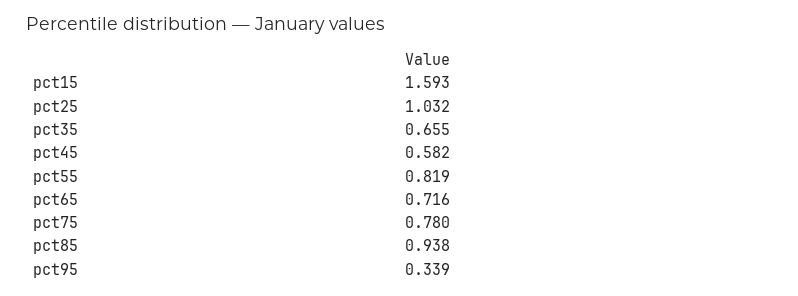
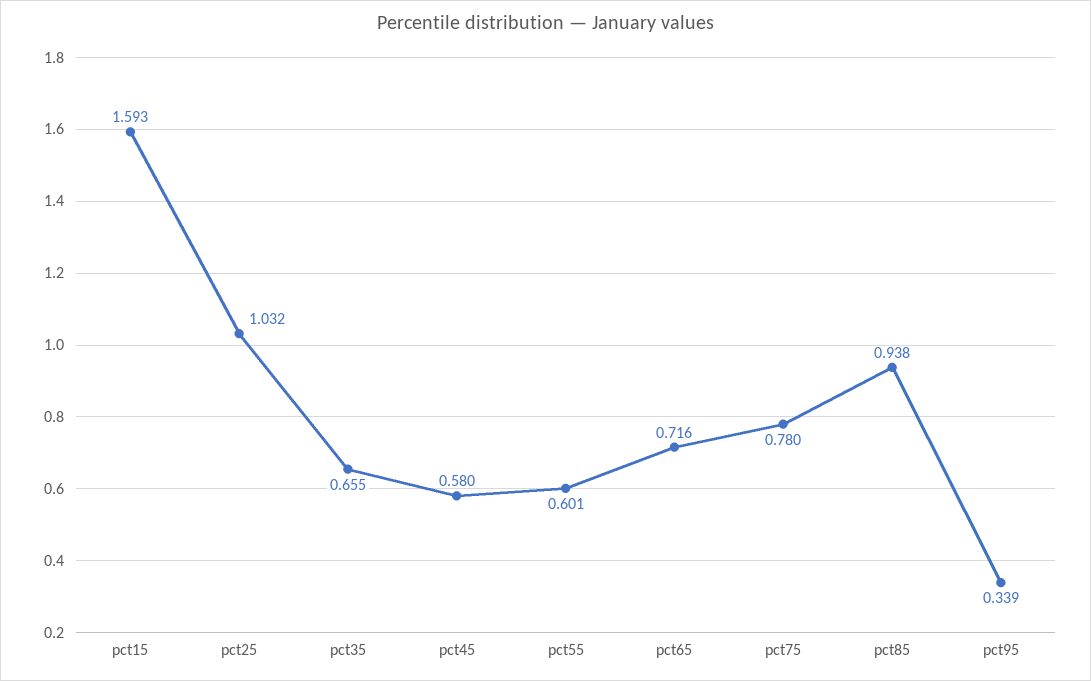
  {
    "pct15": 1.593,
    "pct25": 1.032,
    "pct35": 0.655,
-   "pct45": 0.582,
+   "pct45": 0.58,
-   "pct55": 0.819,
+   "pct55": 0.601,
    "pct65": 0.716,
    "pct75": 0.78,
    "pct85": 0.938,
    "pct95": 0.339
  }

